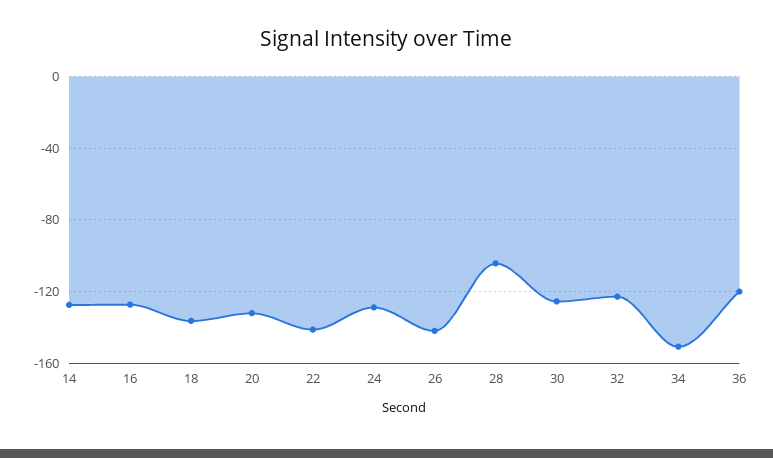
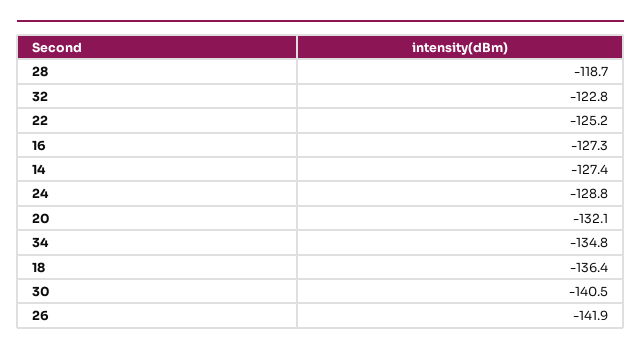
  {
    "14": -127.4,
    "16": -127.3,
    "18": -136.4,
    "20": -132.1,
-   "22": -140,
+   "22": -125.2,
    "24": -128.8,
    "26": -141.9,
-   "28": -105,
+   "28": -118.7,
-   "30": -125,
+   "30": -140.5,
    "32": -122.8,
-   "34": -150,
+   "34": -134.8
-   "36": -120
  }

